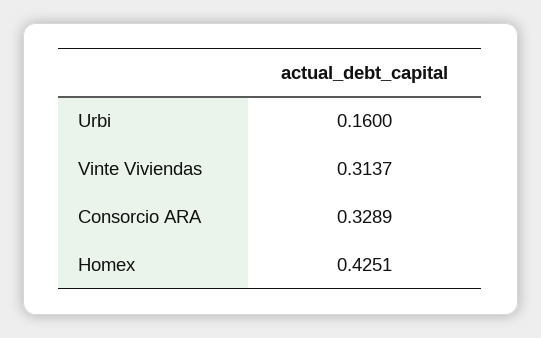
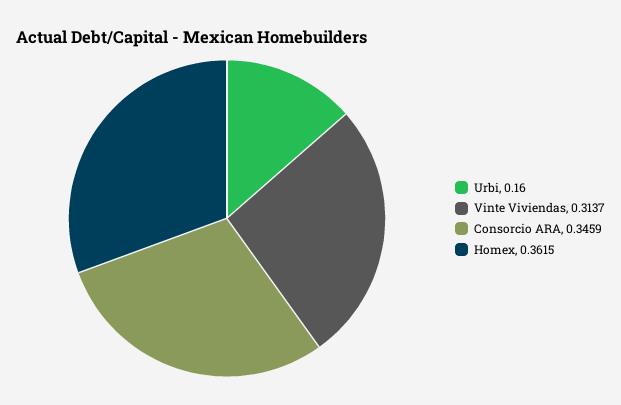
  {
    "Urbi": 0.16,
    "Vinte Viviendas": 0.3137,
-   "Consorcio ARA": 0.3289,
+   "Consorcio ARA": 0.3459,
-   "Homex": 0.4251
+   "Homex": 0.3615
  }

